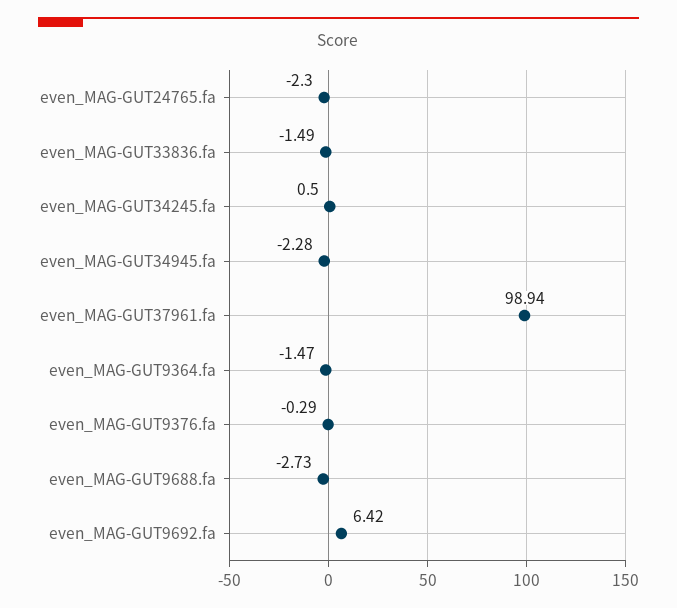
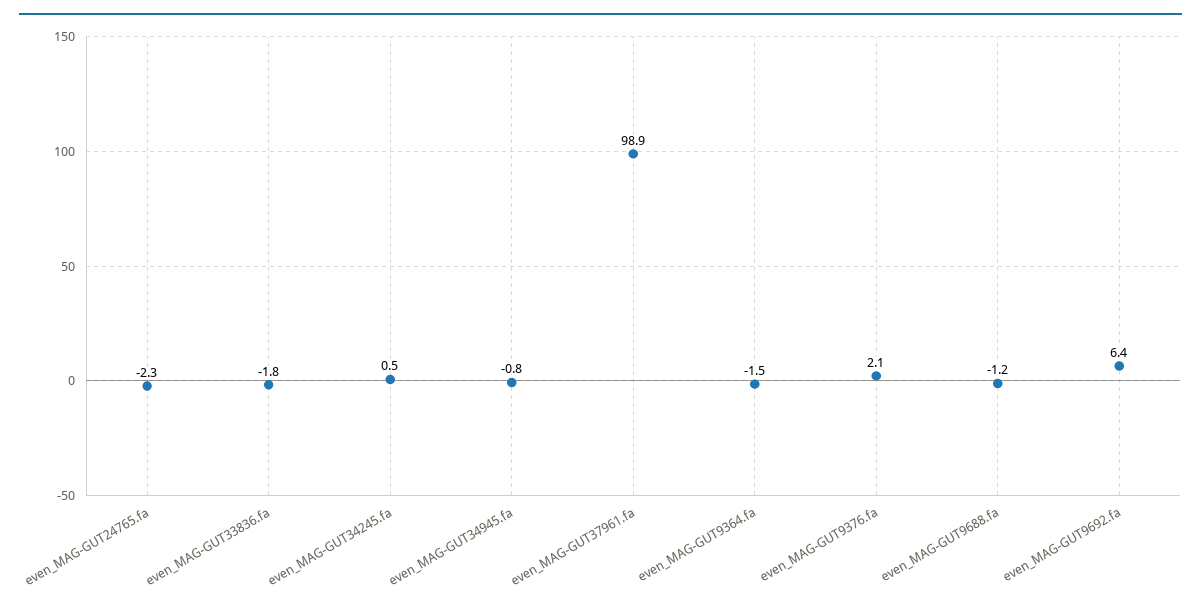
  {
    "even_MAG-GUT24765.fa": -2.3,
-   "even_MAG-GUT33836.fa": -1.49,
+   "even_MAG-GUT33836.fa": -1.8,
    "even_MAG-GUT34245.fa": 0.5,
-   "even_MAG-GUT34945.fa": -2.28,
+   "even_MAG-GUT34945.fa": -0.8,
    "even_MAG-GUT37961.fa": 98.94,
    "even_MAG-GUT9364.fa": -1.47,
-   "even_MAG-GUT9376.fa": -0.29,
+   "even_MAG-GUT9376.fa": 2.1,
-   "even_MAG-GUT9688.fa": -2.73,
+   "even_MAG-GUT9688.fa": -1.2,
    "even_MAG-GUT9692.fa": 6.42
  }

